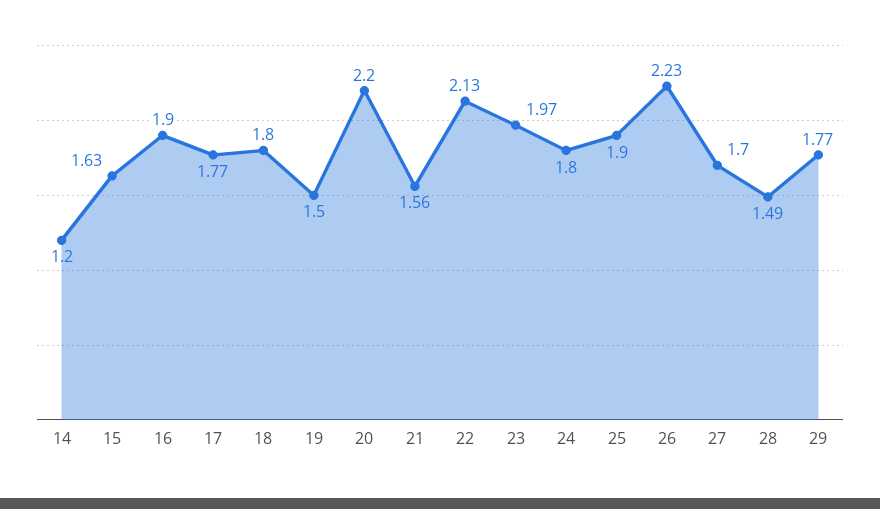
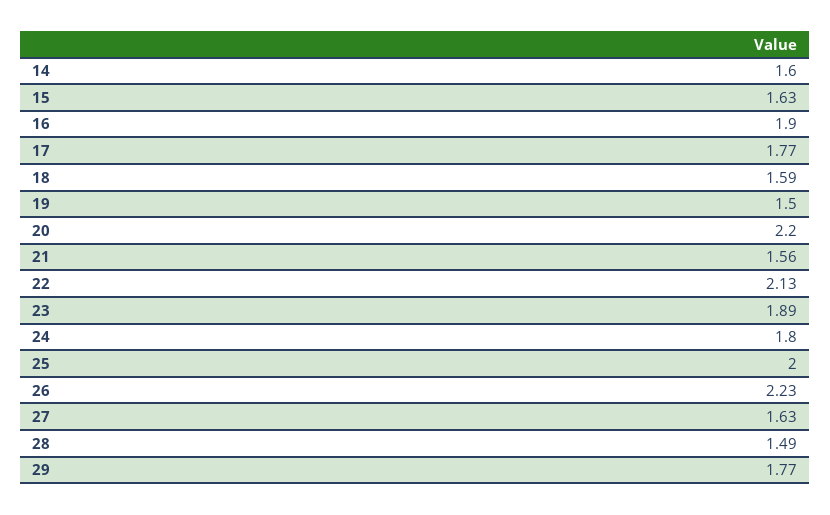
  {
-   "14": 1.2,
+   "14": 1.6,
    "15": 1.63,
    "16": 1.9,
    "17": 1.77,
-   "18": 1.8,
+   "18": 1.59,
    "19": 1.5,
    "20": 2.2,
    "21": 1.56,
    "22": 2.13,
-   "23": 1.97,
+   "23": 1.89,
    "24": 1.8,
-   "25": 1.9,
+   "25": 2,
    "26": 2.23,
-   "27": 1.7,
+   "27": 1.63,
    "28": 1.49,
    "29": 1.77
  }

